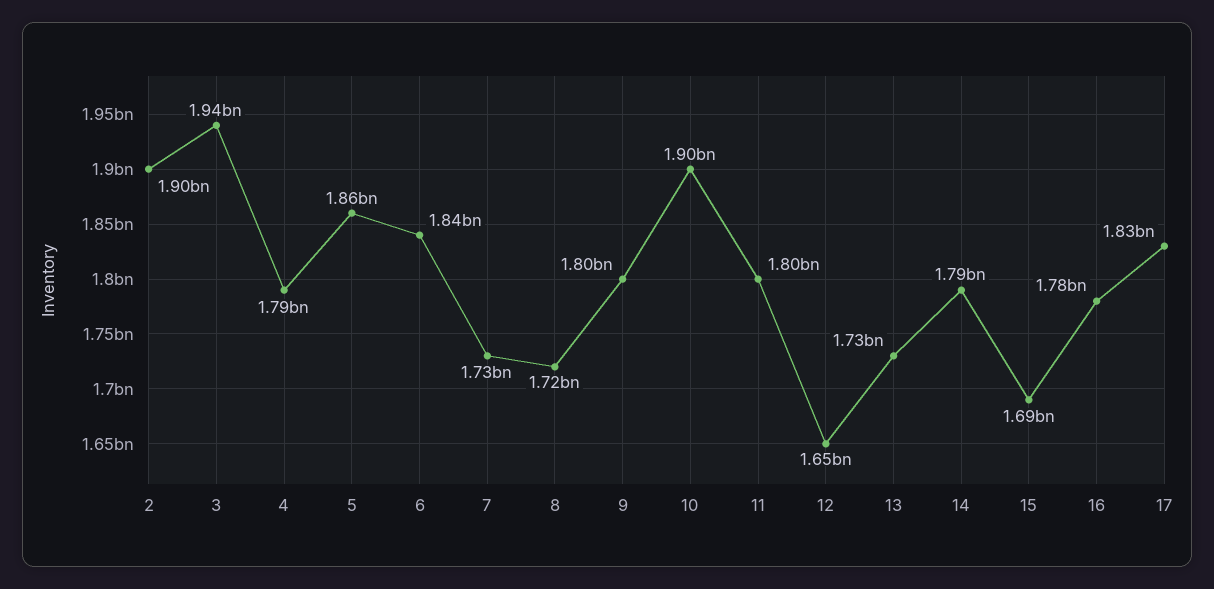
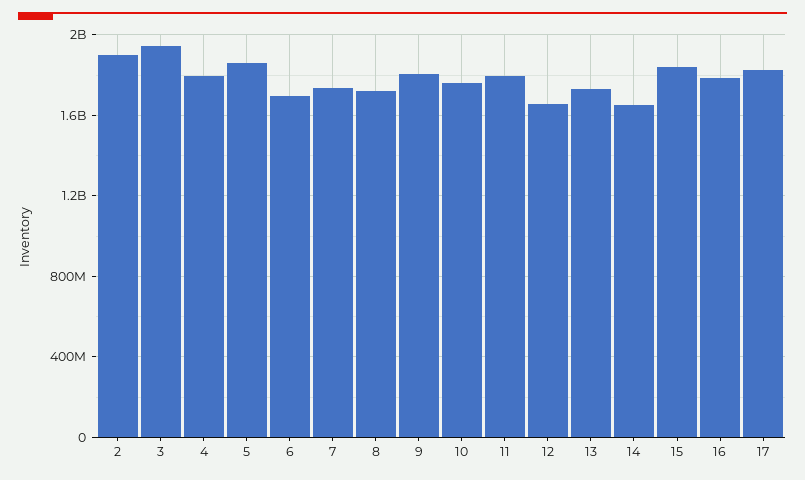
  {
    "2": 1900000000,
    "3": 1940000000,
    "4": 1790000000,
    "5": 1860000000,
-   "6": 1840000000,
+   "6": 1700000000,
    "7": 1730000000,
    "8": 1720000000,
    "9": 1800000000,
-   "10": 1900000000,
+   "10": 1750000000,
    "11": 1800000000,
    "12": 1650000000,
    "13": 1730000000,
-   "14": 1790000000,
+   "14": 1650000000,
-   "15": 1690000000,
+   "15": 1850000000,
    "16": 1780000000,
    "17": 1830000000
  }

